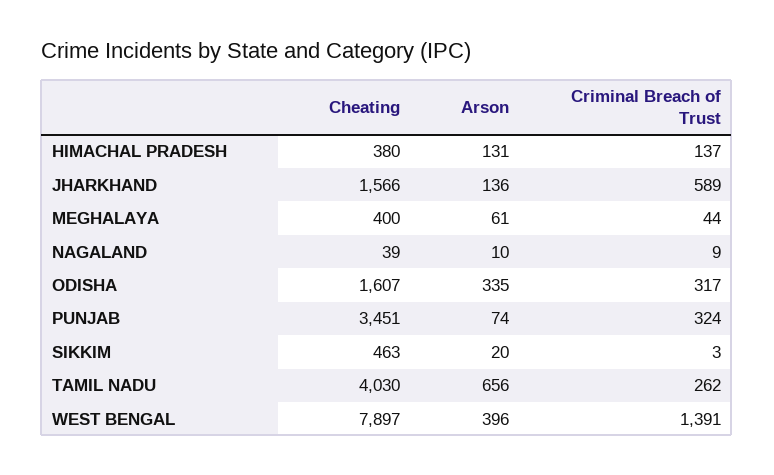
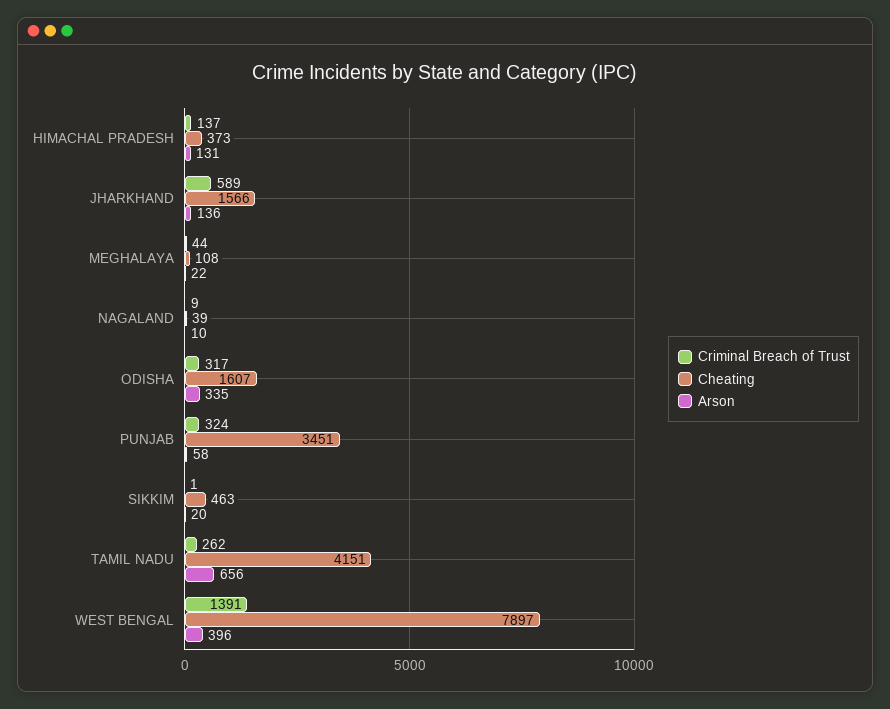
  {
    "Cheating": {
-     "HIMACHAL PRADESH": 380,
+     "HIMACHAL PRADESH": 373,
      "JHARKHAND": 1566,
-     "MEGHALAYA": 400,
+     "MEGHALAYA": 108,
      "NAGALAND": 39,
      "ODISHA": 1607,
      "PUNJAB": 3451,
      "SIKKIM": 463,
-     "TAMIL NADU": 4030,
+     "TAMIL NADU": 4151,
      "WEST BENGAL": 7897
    },
    "Arson": {
      "HIMACHAL PRADESH": 131,
      "JHARKHAND": 136,
-     "MEGHALAYA": 61,
+     "MEGHALAYA": 22,
      "NAGALAND": 10,
      "ODISHA": 335,
-     "PUNJAB": 74,
+     "PUNJAB": 58,
      "SIKKIM": 20,
      "TAMIL NADU": 656,
      "WEST BENGAL": 396
    },
    "Criminal Breach of Trust": {
      "HIMACHAL PRADESH": 137,
      "JHARKHAND": 589,
      "MEGHALAYA": 44,
      "NAGALAND": 9,
      "ODISHA": 317,
      "PUNJAB": 324,
-     "SIKKIM": 3,
+     "SIKKIM": 1,
      "TAMIL NADU": 262,
      "WEST BENGAL": 1391
    }
  }

